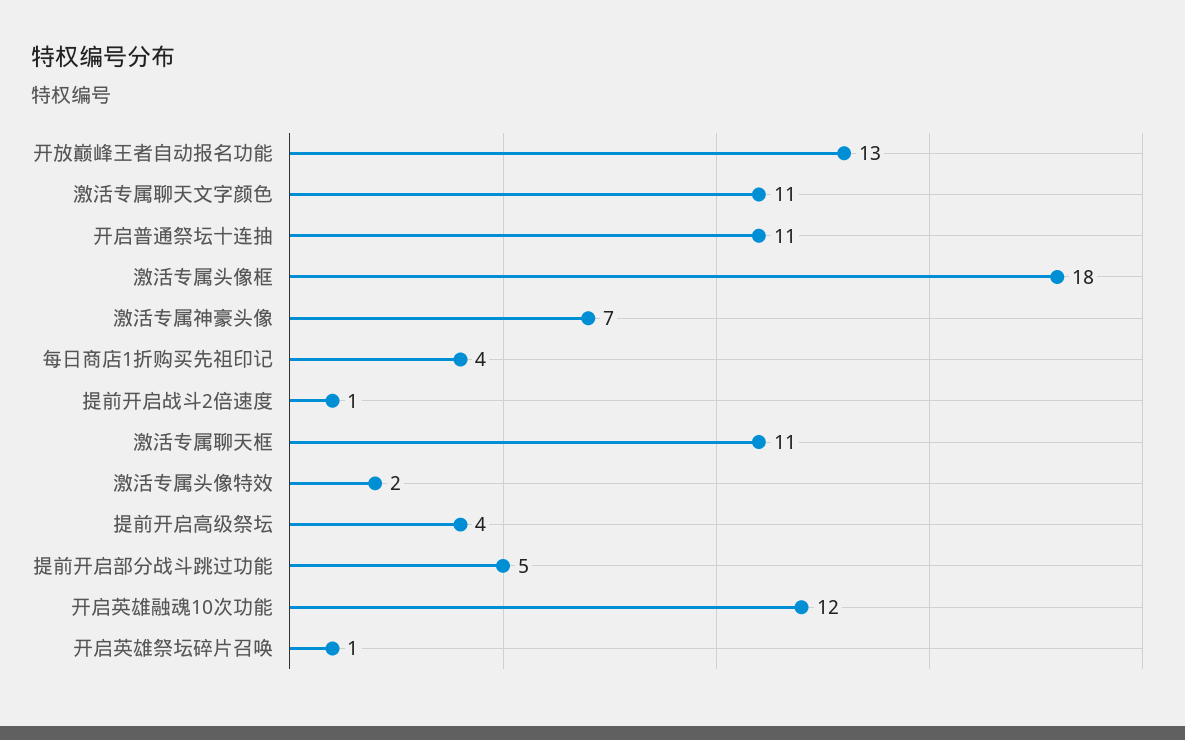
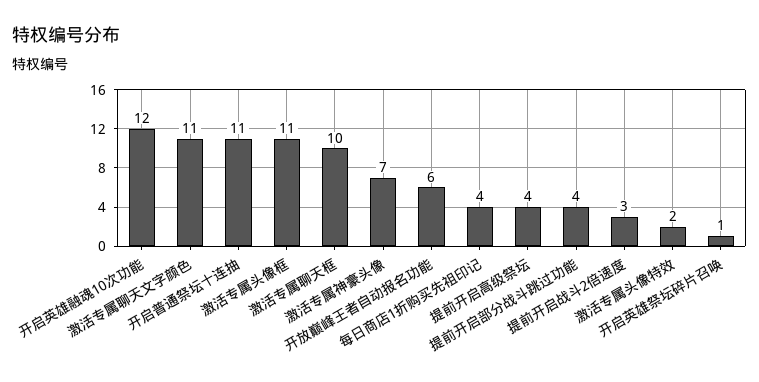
  {
-   "开放巅峰王者自动报名功能": 13,
+   "开放巅峰王者自动报名功能": 6,
    "激活专属聊天文字颜色": 11,
    "开启普通祭坛十连抽": 11,
-   "激活专属头像框": 18,
+   "激活专属头像框": 11,
    "激活专属神豪头像": 7,
    "每日商店1折购买先祖印记": 4,
-   "提前开启战斗2倍速度": 1,
+   "提前开启战斗2倍速度": 3,
-   "激活专属聊天框": 11,
+   "激活专属聊天框": 10,
    "激活专属头像特效": 2,
    "提前开启高级祭坛": 4,
-   "提前开启部分战斗跳过功能": 5,
+   "提前开启部分战斗跳过功能": 4,
    "开启英雄融魂10次功能": 12,
    "开启英雄祭坛碎片召唤": 1
  }

